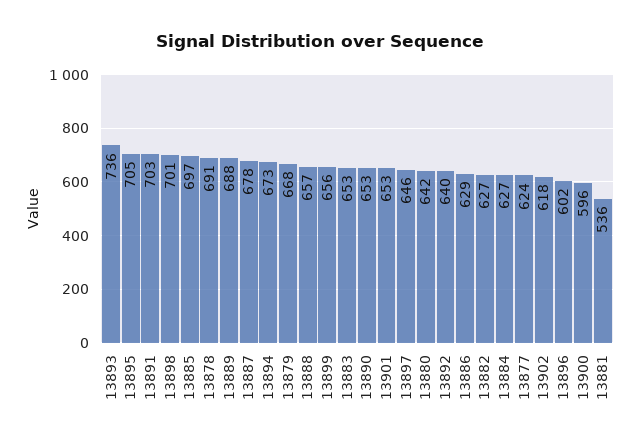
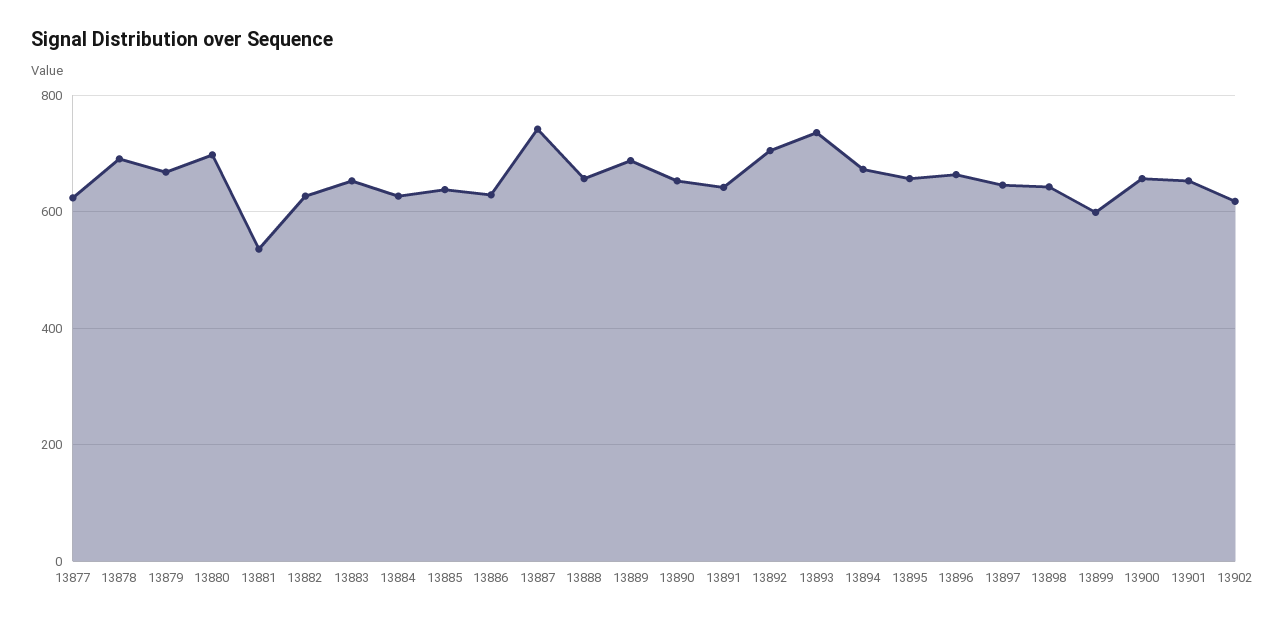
  {
    "13893": 736,
-   "13895": 705,
+   "13895": 660,
-   "13891": 703,
+   "13891": 640,
-   "13898": 701,
+   "13898": 640,
-   "13885": 697,
+   "13885": 640,
    "13878": 691,
    "13889": 688,
-   "13887": 678,
+   "13887": 740,
    "13894": 673,
    "13879": 668,
    "13888": 657,
-   "13899": 656,
+   "13899": 600,
    "13883": 653,
    "13890": 653,
    "13901": 653,
    "13897": 646,
-   "13880": 642,
+   "13880": 700,
-   "13892": 640,
+   "13892": 700,
    "13886": 629,
    "13882": 627,
    "13884": 627,
    "13877": 624,
    "13902": 618,
-   "13896": 602,
+   "13896": 660,
-   "13900": 596,
+   "13900": 660,
    "13881": 536
  }

